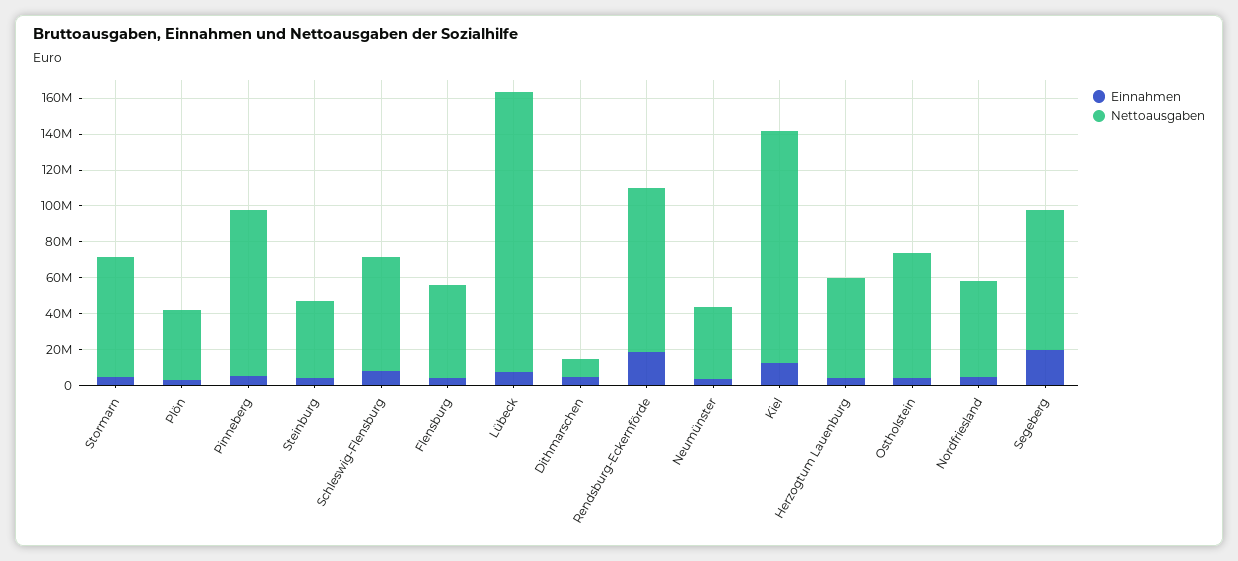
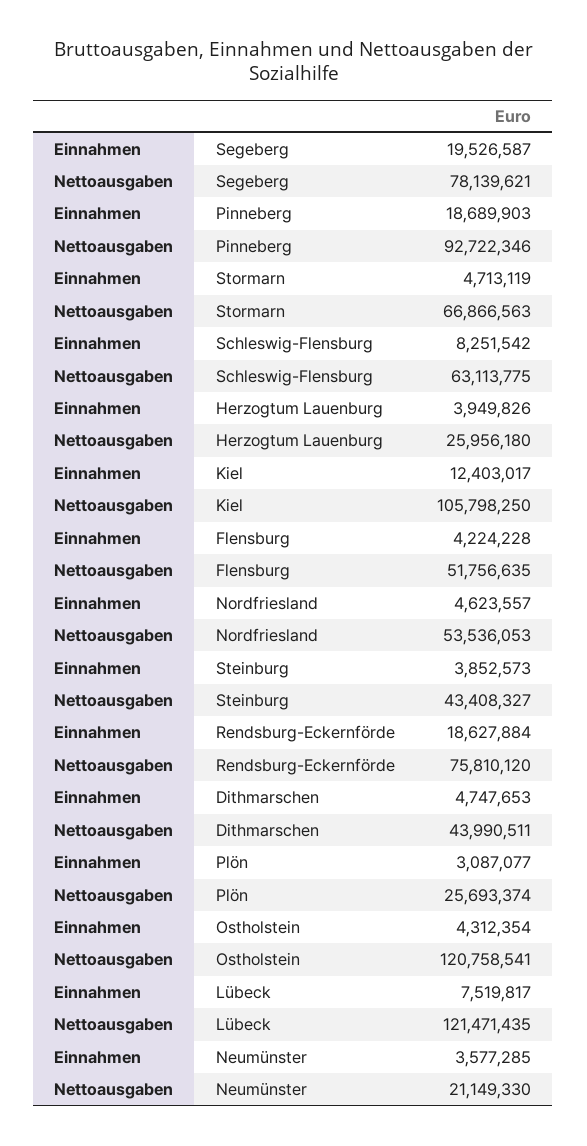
  {
    "Einnahmen": {
      "Stormarn": 4713119,
      "Plön": 3087077,
-     "Pinneberg": 5000000,
+     "Pinneberg": 18689903,
      "Steinburg": 3852573,
      "Schleswig-Flensburg": 8251542,
      "Flensburg": 4224228,
      "Lübeck": 7519817,
      "Dithmarschen": 4747653,
      "Rendsburg-Eckernförde": 18627884,
      "Neumünster": 3577285,
      "Kiel": 12403017,
      "Herzogtum Lauenburg": 3949826,
      "Ostholstein": 4312354,
      "Nordfriesland": 4623557,
      "Segeberg": 19526587
    },
    "Nettoausgaben": {
      "Stormarn": 66866563,
-     "Plön": 40000000,
+     "Plön": 25693374,
      "Pinneberg": 92722346,
      "Steinburg": 43408327,
      "Schleswig-Flensburg": 63113775,
      "Flensburg": 51756635,
-     "Lübeck": 155000000,
+     "Lübeck": 121471435,
-     "Dithmarschen": 10000000,
+     "Dithmarschen": 43990511,
-     "Rendsburg-Eckernförde": 90000000,
+     "Rendsburg-Eckernförde": 75810120,
-     "Neumünster": 40000000,
+     "Neumünster": 21149330,
-     "Kiel": 130000000,
+     "Kiel": 105798250,
-     "Herzogtum Lauenburg": 55000000,
+     "Herzogtum Lauenburg": 25956180,
-     "Ostholstein": 70000000,
+     "Ostholstein": 120758541,
      "Nordfriesland": 53536053,
      "Segeberg": 78139621
    }
  }

